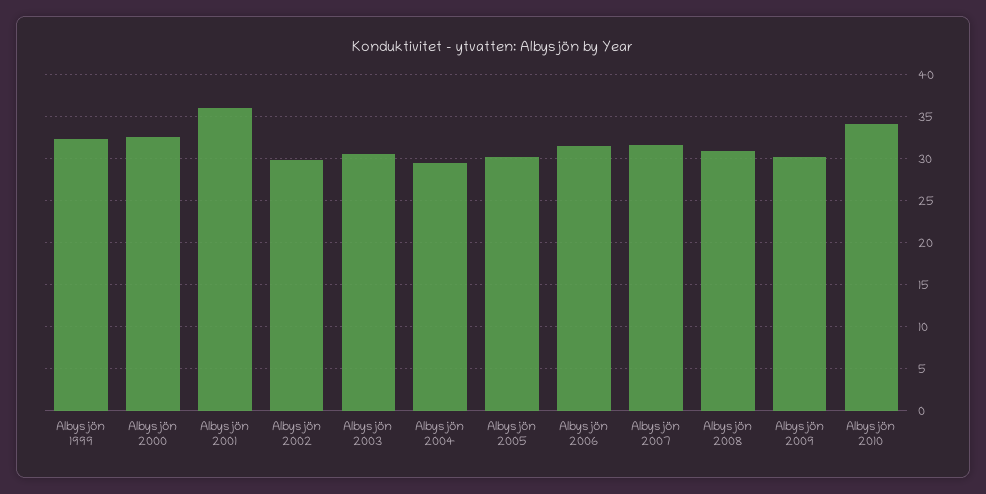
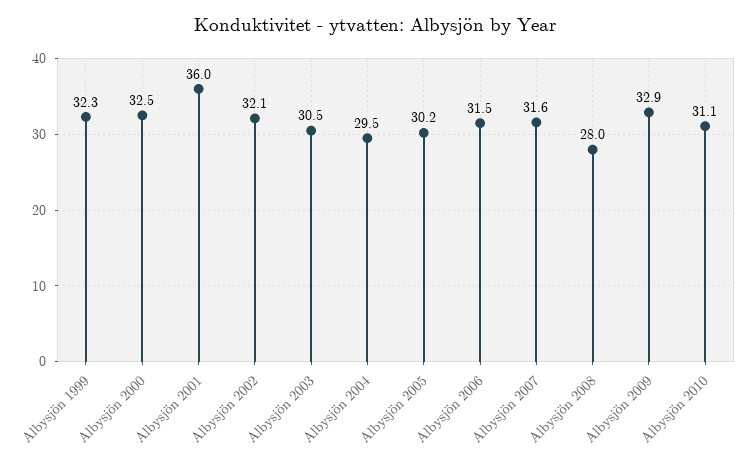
  {
    "Albysjön 1999": 32.3,
    "Albysjön 2000": 32.5,
    "Albysjön 2001": 36,
-   "Albysjön 2002": 30,
+   "Albysjön 2002": 32.1,
    "Albysjön 2003": 30.5,
    "Albysjön 2004": 29.5,
    "Albysjön 2005": 30.2,
    "Albysjön 2006": 31.5,
    "Albysjön 2007": 31.6,
-   "Albysjön 2008": 31,
+   "Albysjön 2008": 28,
-   "Albysjön 2009": 30,
+   "Albysjön 2009": 32.9,
-   "Albysjön 2010": 34
+   "Albysjön 2010": 31.1
  }

